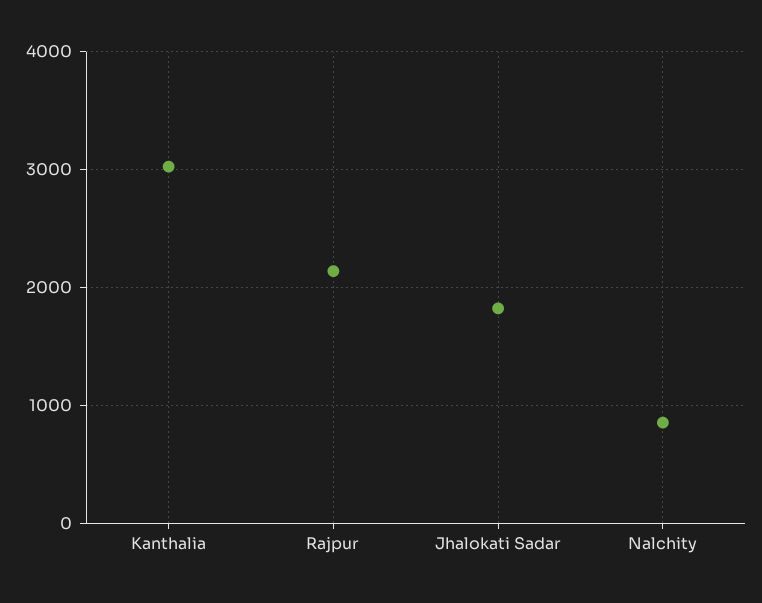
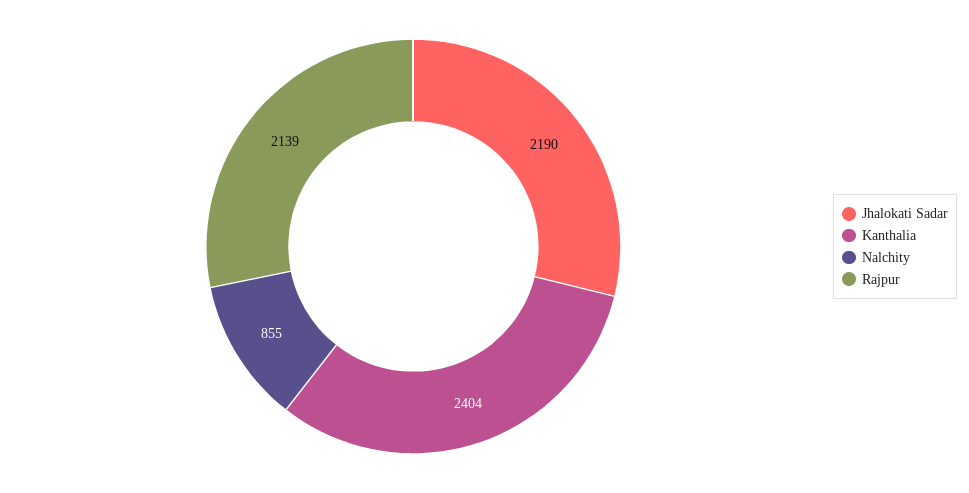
  {
-   "Kanthalia": 3000,
+   "Kanthalia": 2404,
    "Rajpur": 2139,
-   "Jhalokati Sadar": 1800,
+   "Jhalokati Sadar": 2190,
    "Nalchity": 855
  }

